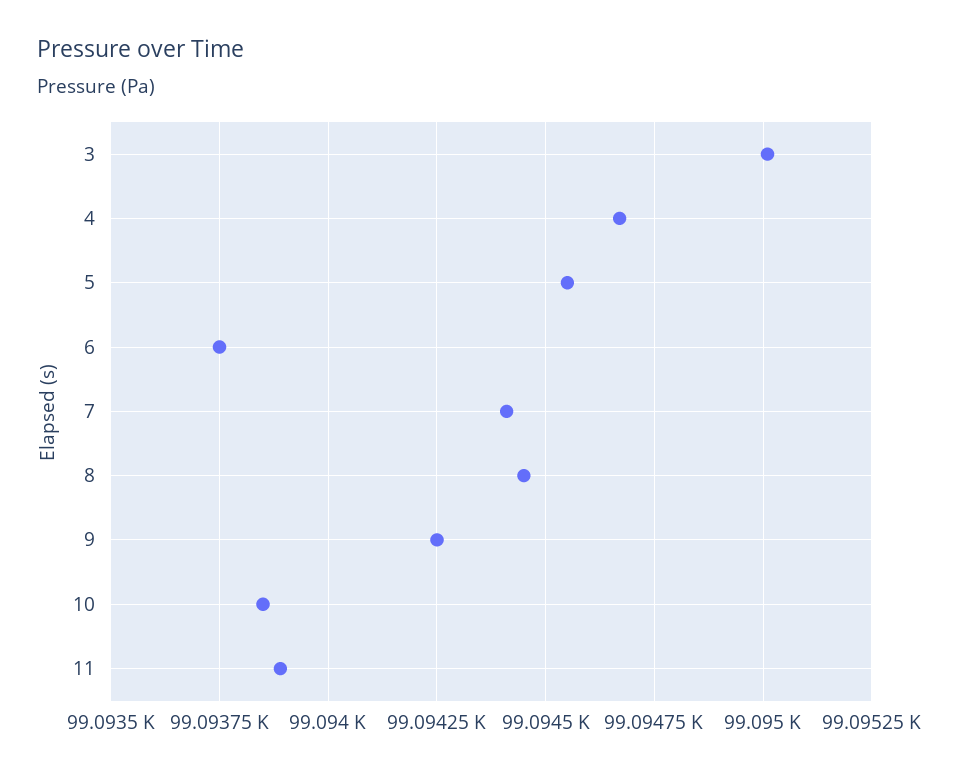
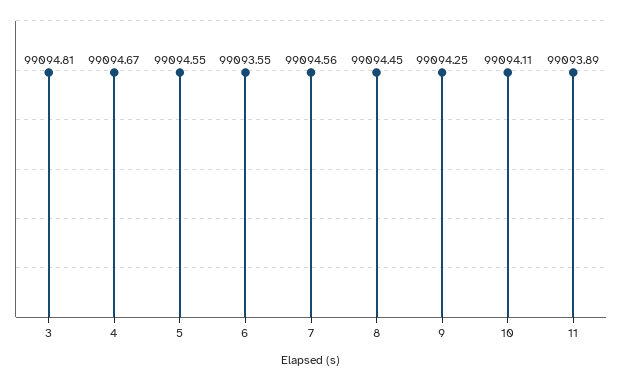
  {
-   "3": 99095,
+   "3": 99094.81,
    "4": 99094.67,
    "5": 99094.55,
-   "6": 99093.75,
+   "6": 99093.55,
-   "7": 99094.4,
+   "7": 99094.56,
    "8": 99094.45,
    "9": 99094.25,
-   "10": 99093.85,
+   "10": 99094.11,
    "11": 99093.89
  }

